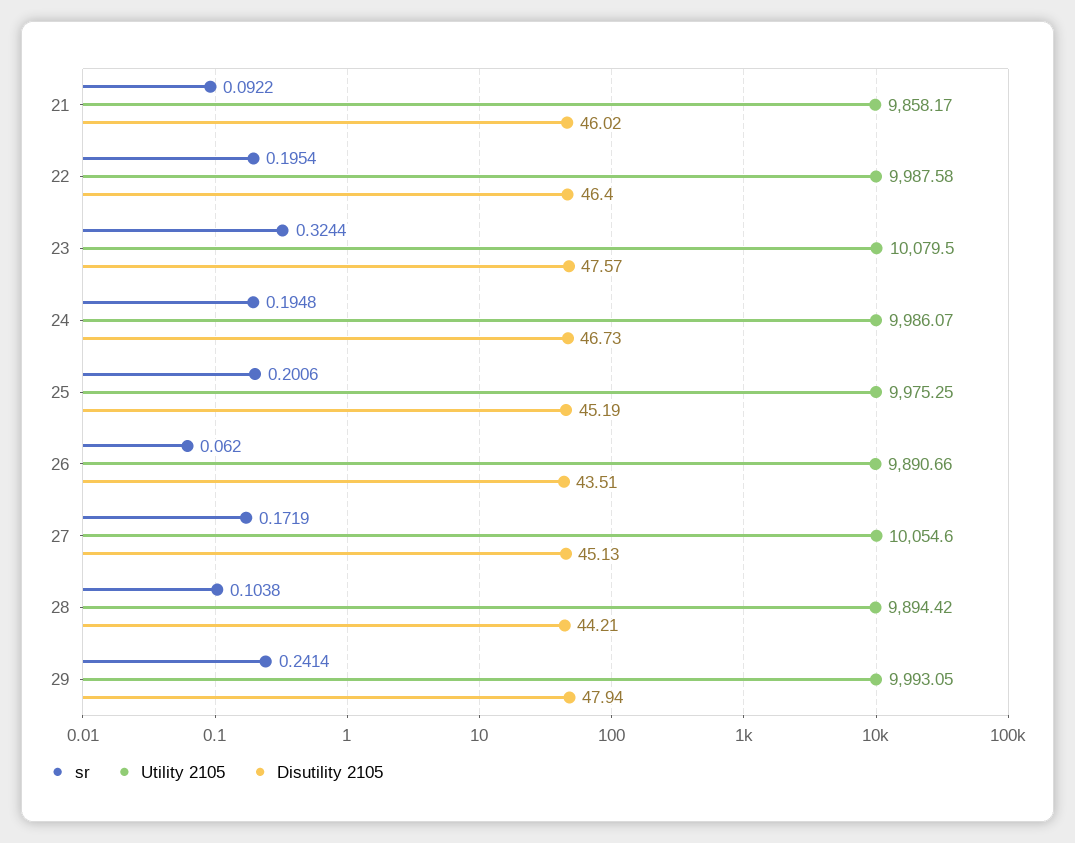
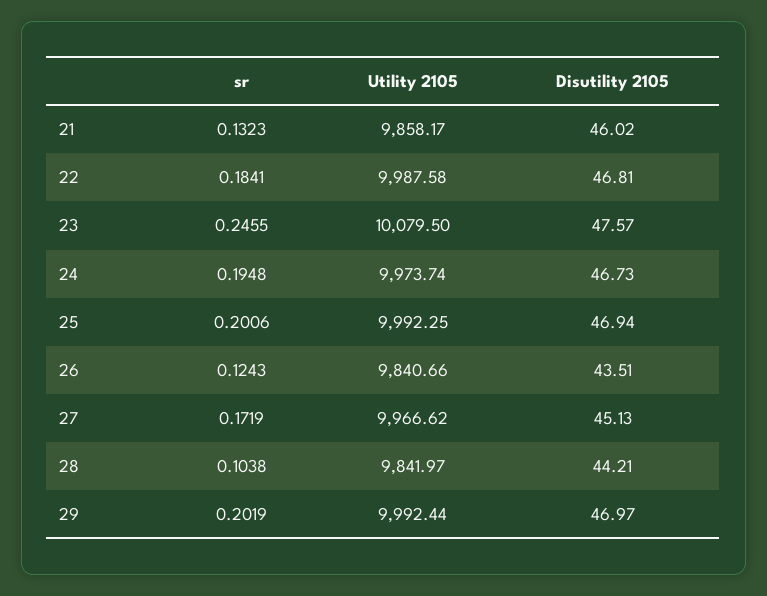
  {
    "sr": {
-     "21": 0.0922,
+     "21": 0.1323,
-     "22": 0.1954,
+     "22": 0.1841,
-     "23": 0.3244,
+     "23": 0.2455,
      "24": 0.1948,
      "25": 0.2006,
-     "26": 0.062,
+     "26": 0.1243,
      "27": 0.1719,
      "28": 0.1038,
-     "29": 0.2414
+     "29": 0.2019
    },
    "Utility 2105": {
      "21": 9858.17,
      "22": 9987.58,
      "23": 10079.5,
-     "24": 9986.07,
+     "24": 9973.74,
-     "25": 9975.25,
+     "25": 9992.25,
-     "26": 9890.66,
+     "26": 9840.66,
-     "27": 10054.6,
+     "27": 9966.62,
-     "28": 9894.42,
+     "28": 9841.97,
-     "29": 9993.05
+     "29": 9992.44
    },
    "Disutility 2105": {
      "21": 46.02,
-     "22": 46.4,
+     "22": 46.81,
      "23": 47.57,
      "24": 46.73,
-     "25": 45.19,
+     "25": 46.94,
      "26": 43.51,
      "27": 45.13,
      "28": 44.21,
-     "29": 47.94
+     "29": 46.97
    }
  }

